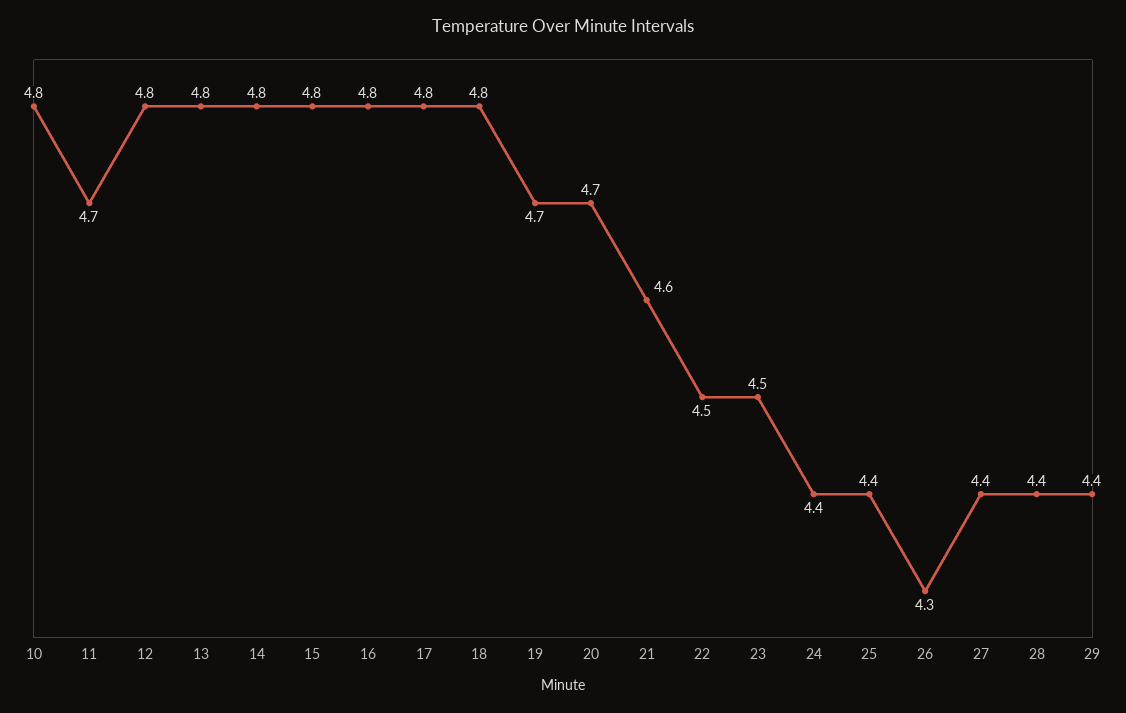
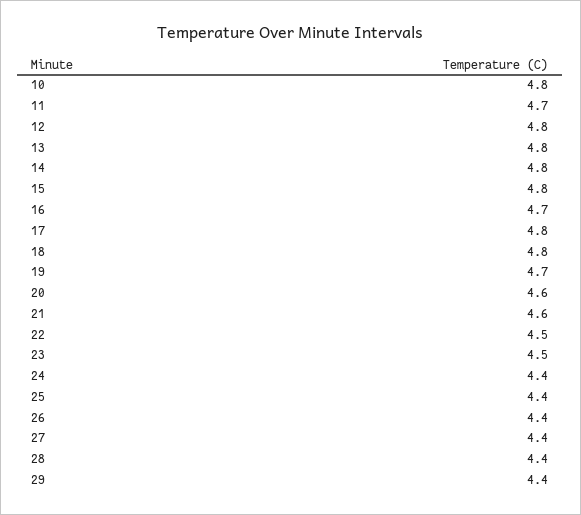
  {
    "10": 4.8,
    "11": 4.7,
    "12": 4.8,
    "13": 4.8,
    "14": 4.8,
    "15": 4.8,
-   "16": 4.8,
+   "16": 4.7,
    "17": 4.8,
    "18": 4.8,
    "19": 4.7,
-   "20": 4.7,
+   "20": 4.6,
    "21": 4.6,
    "22": 4.5,
    "23": 4.5,
    "24": 4.4,
    "25": 4.4,
-   "26": 4.3,
+   "26": 4.4,
    "27": 4.4,
    "28": 4.4,
    "29": 4.4
  }

